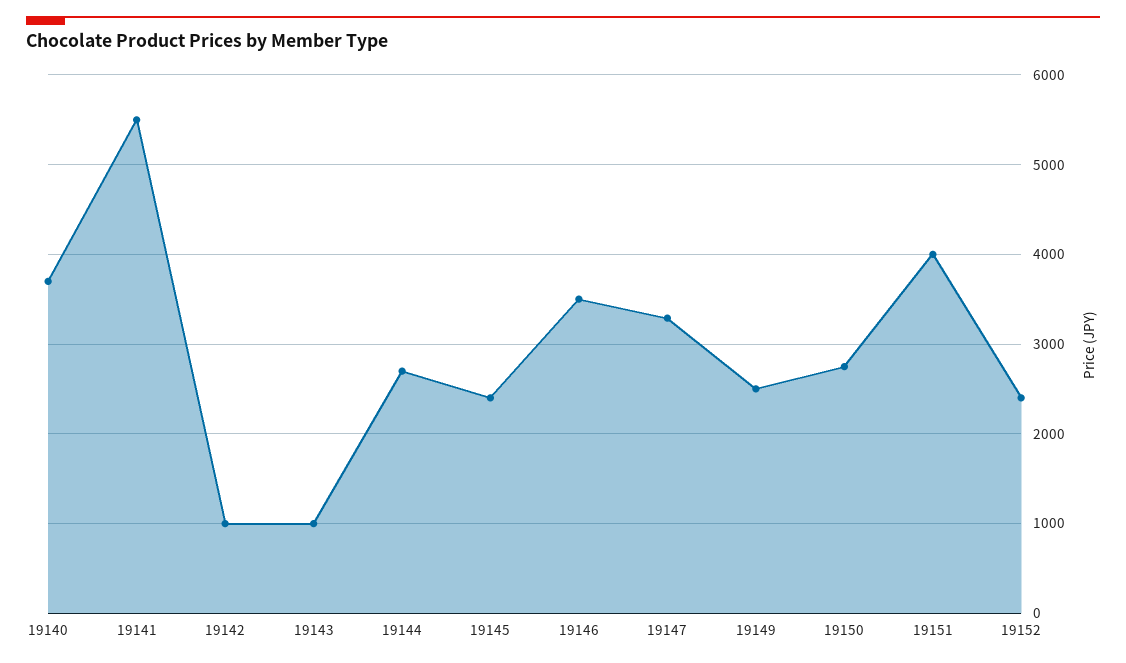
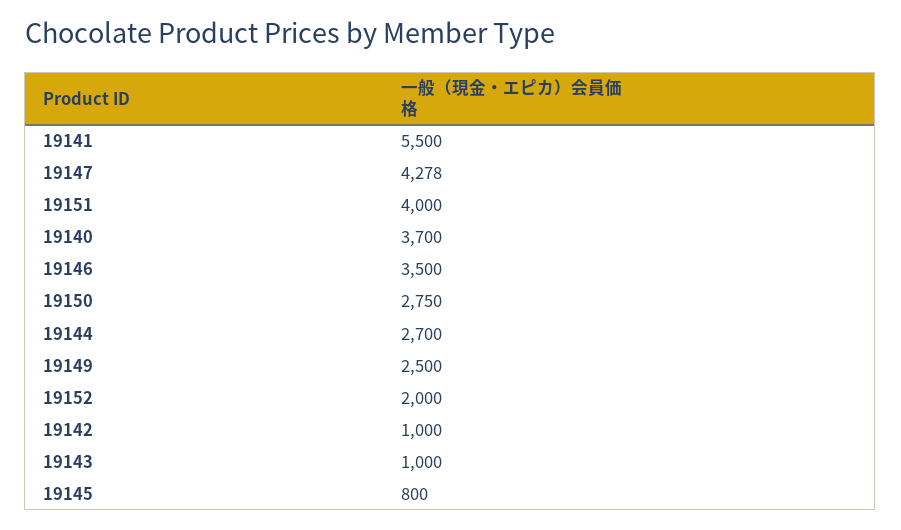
  {
    "19140": 3700,
    "19141": 5500,
    "19142": 1000,
    "19143": 1000,
    "19144": 2700,
-   "19145": 2400,
+   "19145": 800,
    "19146": 3500,
-   "19147": 3300,
+   "19147": 4278,
    "19149": 2500,
    "19150": 2750,
    "19151": 4000,
-   "19152": 2400
+   "19152": 2000
  }

